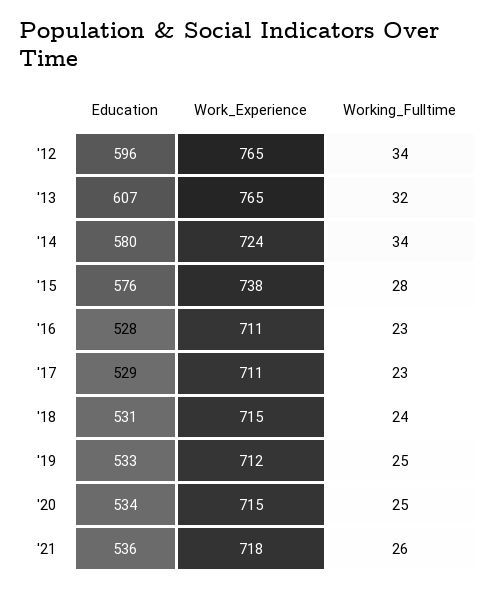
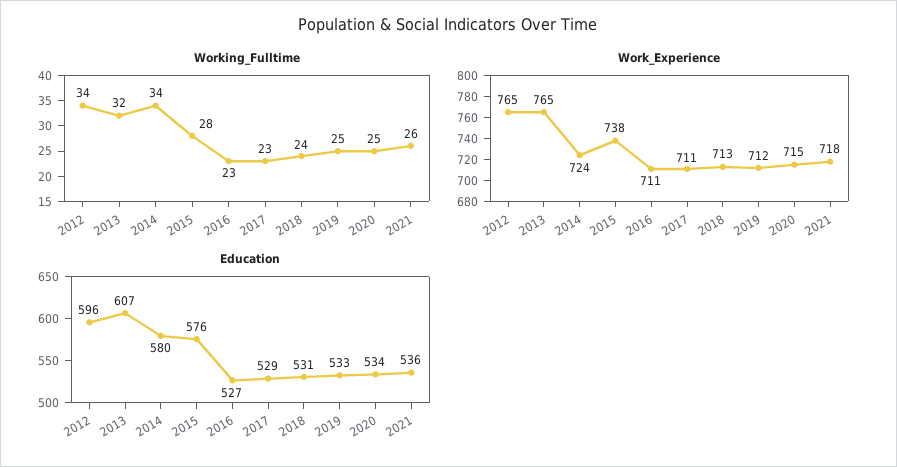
  {
    "Education": {
      "'12": 596,
      "'13": 607,
      "'14": 580,
      "'15": 576,
-     "'16": 528,
+     "'16": 527,
      "'17": 529,
      "'18": 531,
      "'19": 533,
      "'20": 534,
      "'21": 536
    },
    "Work_Experience": {
      "'12": 765,
      "'13": 765,
      "'14": 724,
      "'15": 738,
      "'16": 711,
      "'17": 711,
-     "'18": 715,
+     "'18": 713,
      "'19": 712,
      "'20": 715,
      "'21": 718
    },
    "Working_Fulltime": {
      "'12": 34,
      "'13": 32,
      "'14": 34,
      "'15": 28,
      "'16": 23,
      "'17": 23,
      "'18": 24,
      "'19": 25,
      "'20": 25,
      "'21": 26
    }
  }

